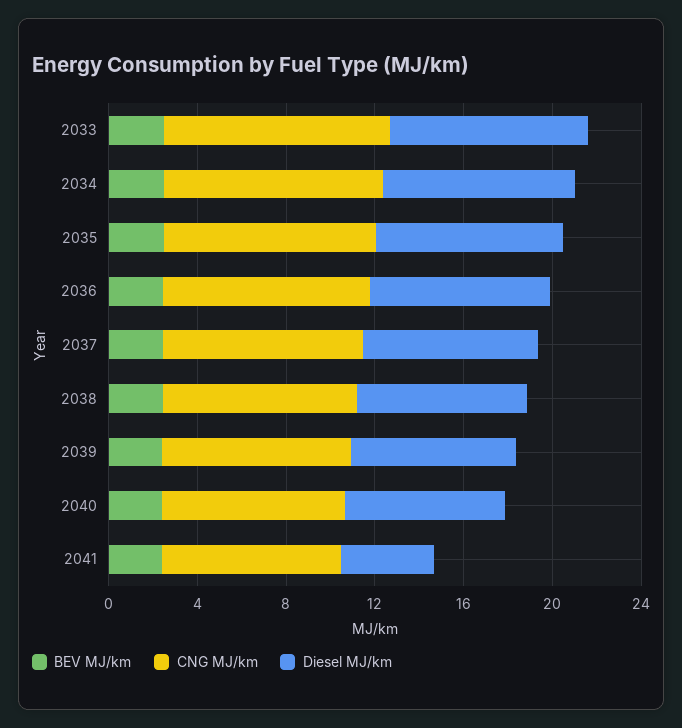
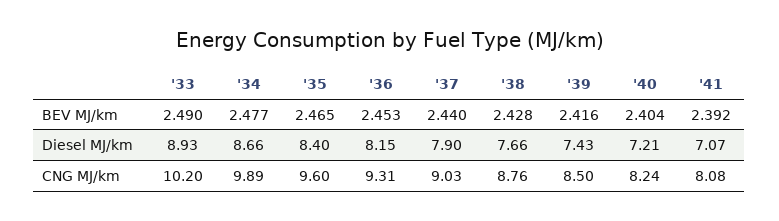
  {
    "BEV MJ/km": {
      "2033": 2.49,
      "2034": 2.477,
      "2035": 2.465,
      "2036": 2.453,
      "2037": 2.44,
      "2038": 2.428,
      "2039": 2.416,
      "2040": 2.404,
      "2041": 2.392
    },
    "CNG MJ/km": {
      "2033": 10.2,
      "2034": 9.89,
      "2035": 9.6,
      "2036": 9.31,
      "2037": 9.03,
      "2038": 8.76,
      "2039": 8.5,
      "2040": 8.24,
      "2041": 8.08
    },
    "Diesel MJ/km": {
      "2033": 8.93,
      "2034": 8.66,
      "2035": 8.4,
      "2036": 8.15,
      "2037": 7.9,
      "2038": 7.66,
      "2039": 7.43,
      "2040": 7.21,
-     "2041": 4
+     "2041": 7.07
    }
  }

